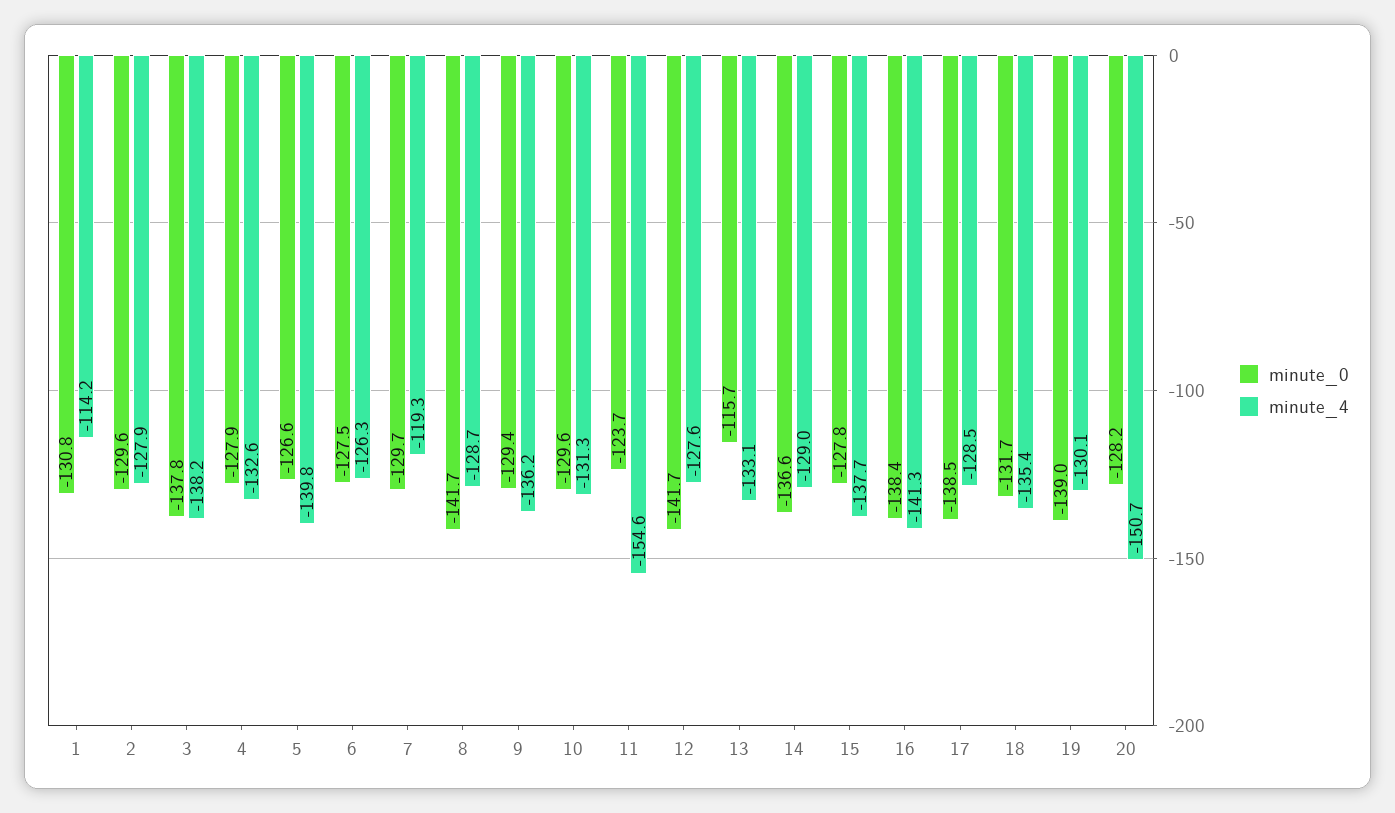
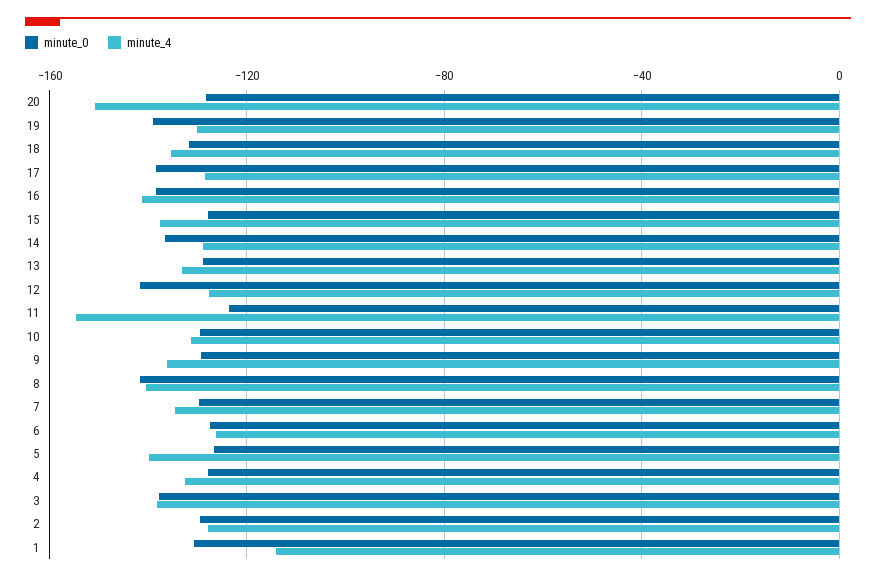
  {
    "minute_0": {
      "1": -130.8,
      "2": -129.6,
      "3": -137.8,
      "4": -127.9,
      "5": -126.6,
      "6": -127.5,
      "7": -129.7,
      "8": -141.7,
      "9": -129.4,
      "10": -129.6,
      "11": -123.7,
      "12": -141.7,
-     "13": -115.7,
+     "13": -130,
      "14": -136.6,
      "15": -127.8,
      "16": -138.4,
      "17": -138.5,
      "18": -131.7,
      "19": -139,
      "20": -128.2
    },
    "minute_4": {
      "1": -114.2,
      "2": -127.9,
      "3": -138.2,
      "4": -132.6,
      "5": -139.8,
      "6": -126.3,
-     "7": -119.3,
+     "7": -135,
-     "8": -128.7,
+     "8": -140,
      "9": -136.2,
      "10": -131.3,
      "11": -154.6,
      "12": -127.6,
      "13": -133.1,
      "14": -129,
      "15": -137.7,
      "16": -141.3,
      "17": -128.5,
      "18": -135.4,
      "19": -130.1,
      "20": -150.7
    }
  }

